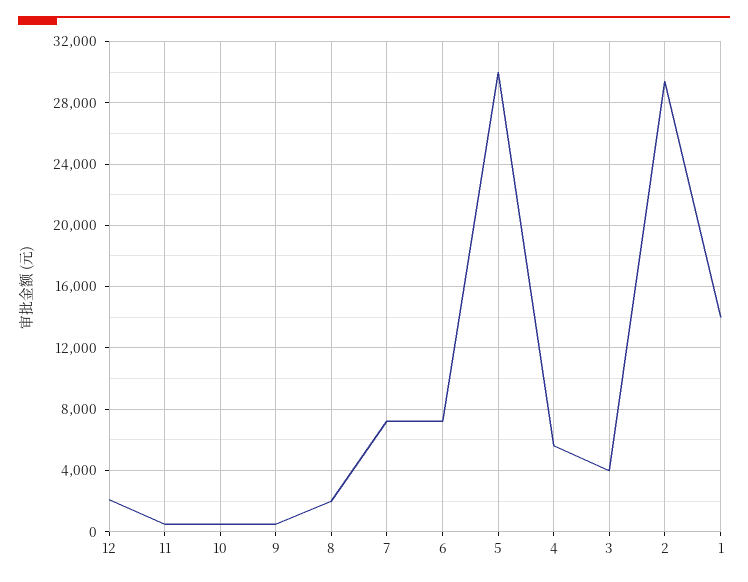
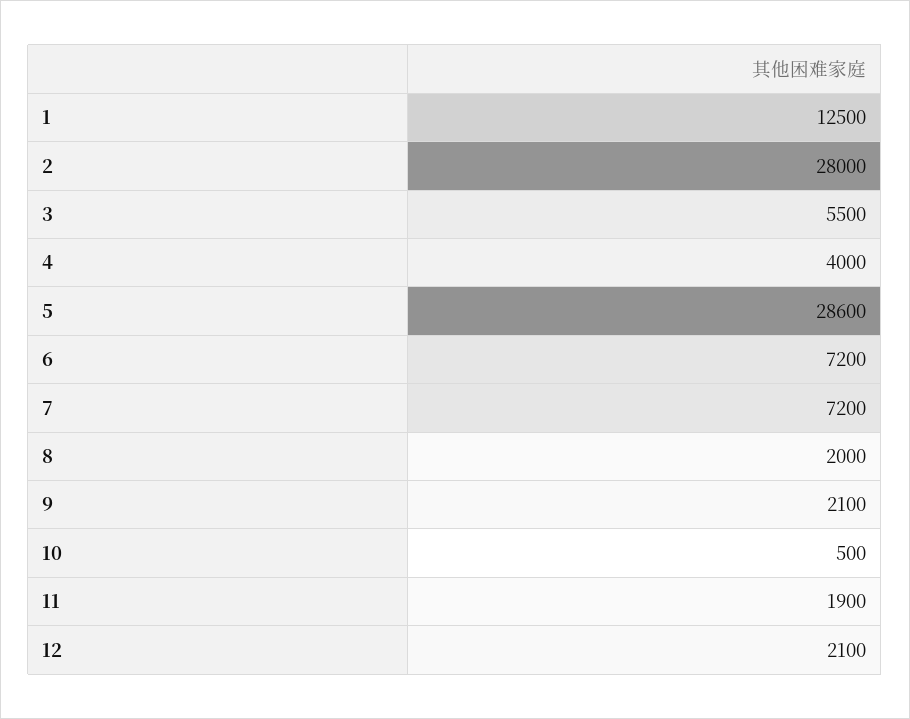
  {
    "12": 2100,
-   "11": 500,
+   "11": 1900,
    "10": 500,
-   "9": 500,
+   "9": 2100,
    "8": 2000,
    "7": 7200,
    "6": 7200,
-   "5": 30000,
+   "5": 28600,
-   "4": 5500,
+   "4": 4000,
-   "3": 4000,
+   "3": 5500,
-   "2": 29500,
+   "2": 28000,
-   "1": 14000
+   "1": 12500
  }

